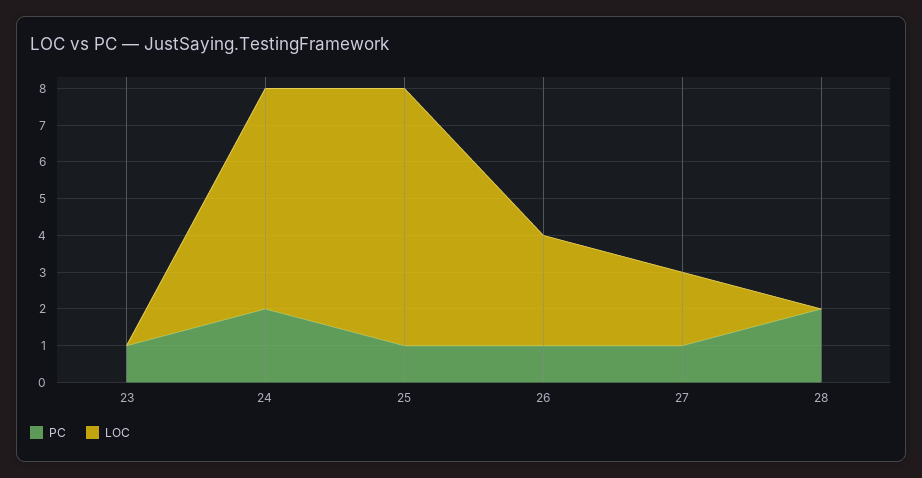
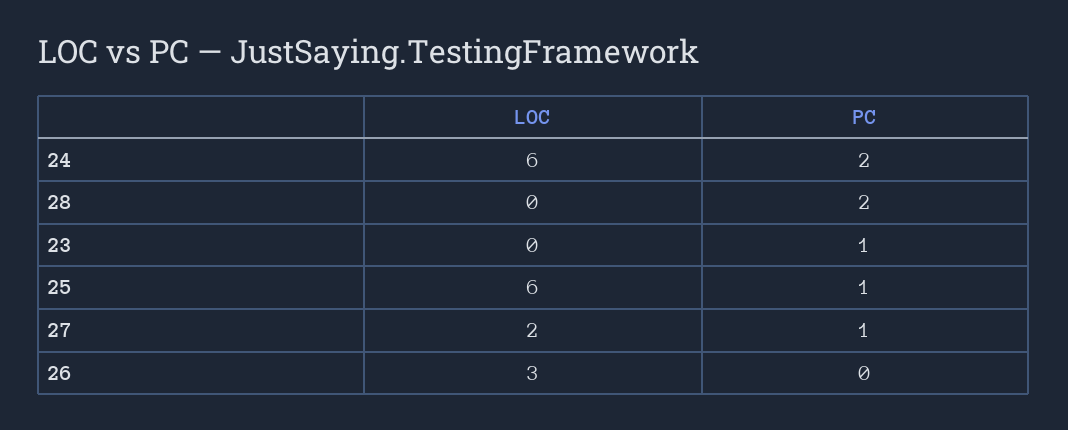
  {
    "PC": {
      "23": 1,
      "24": 2,
      "25": 1,
-     "26": 1,
+     "26": 0,
      "27": 1,
      "28": 2
    },
    "LOC": {
      "23": 0,
      "24": 6,
-     "25": 7,
+     "25": 6,
      "26": 3,
      "27": 2,
      "28": 0
    }
  }

